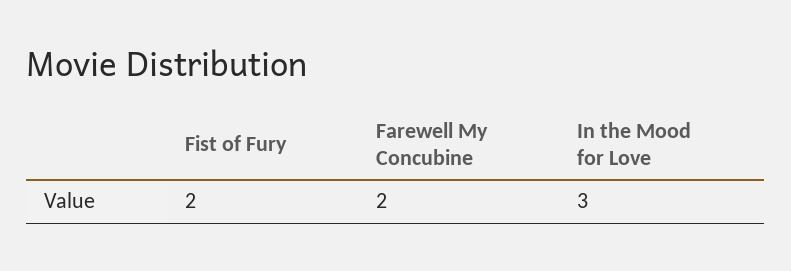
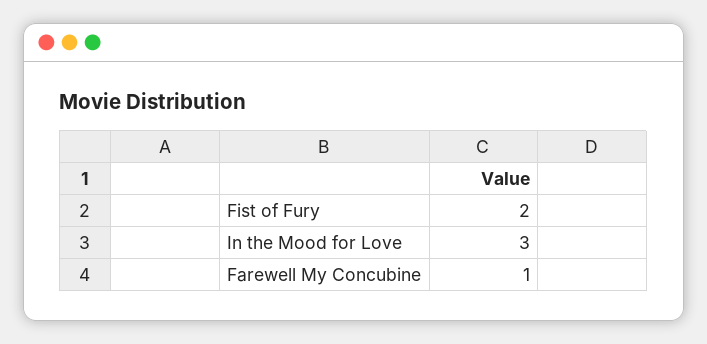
  {
    "Fist of Fury": 2,
-   "Farewell My Concubine": 2,
+   "Farewell My Concubine": 1,
    "In the Mood for Love": 3
  }

